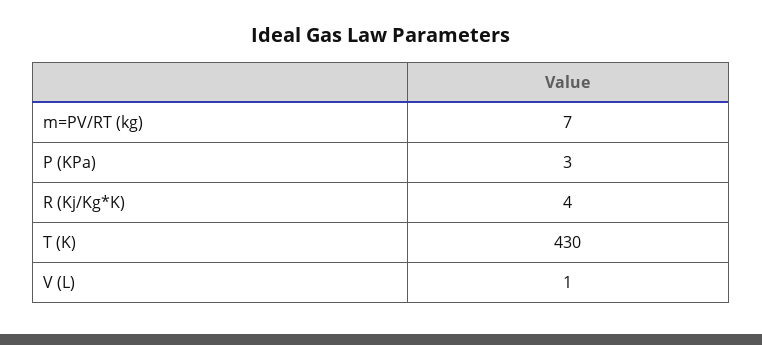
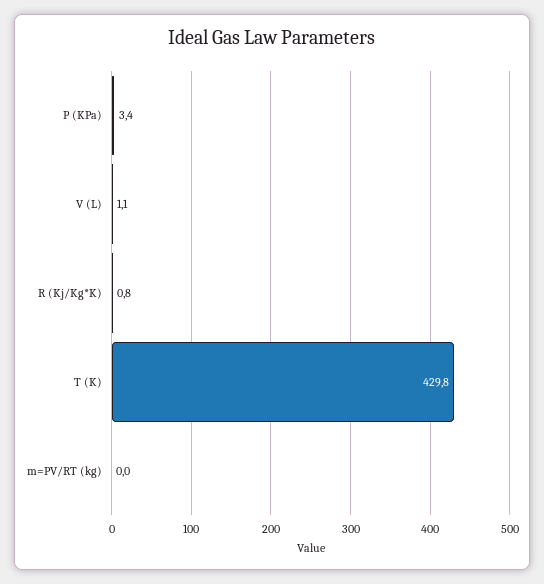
  {
-   "m=PV/RT (kg)": 7,
+   "m=PV/RT (kg)": 0,
    "P (KPa)": 3.4,
-   "R (Kj/Kg*K)": 4,
+   "R (Kj/Kg*K)": 0.8,
    "T (K)": 429.8,
    "V (L)": 1.1
  }

